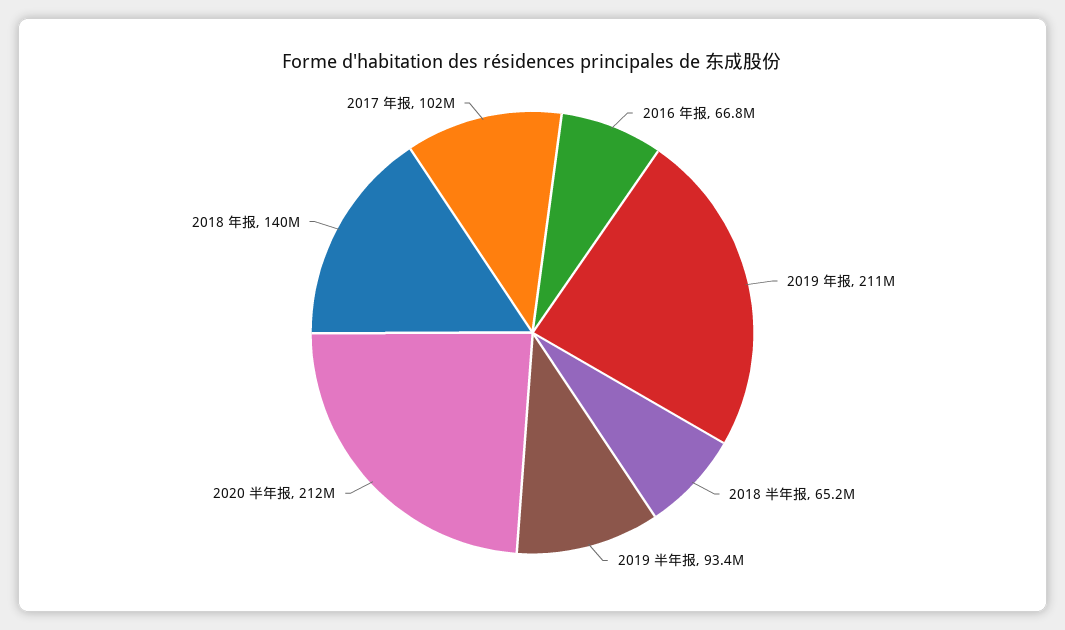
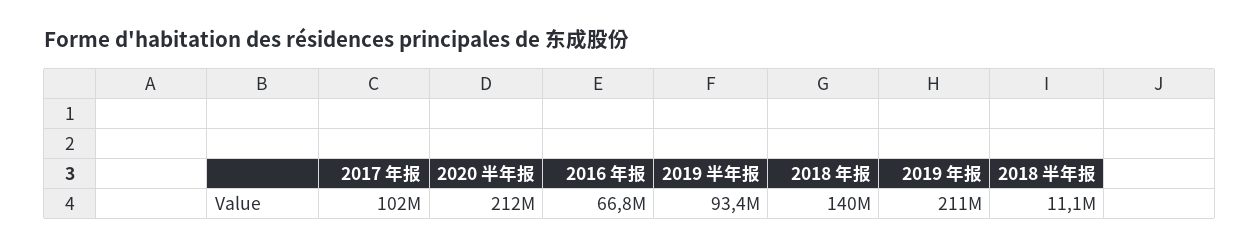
  {
    "2016 年报": 66800000,
    "2019 年报": 211000000,
-   "2018 半年报": 65200000,
+   "2018 半年报": 11100000,
    "2019 半年报": 93400000,
    "2020 半年报": 212000000,
    "2018 年报": 140000000,
    "2017 年报": 102000000
  }

